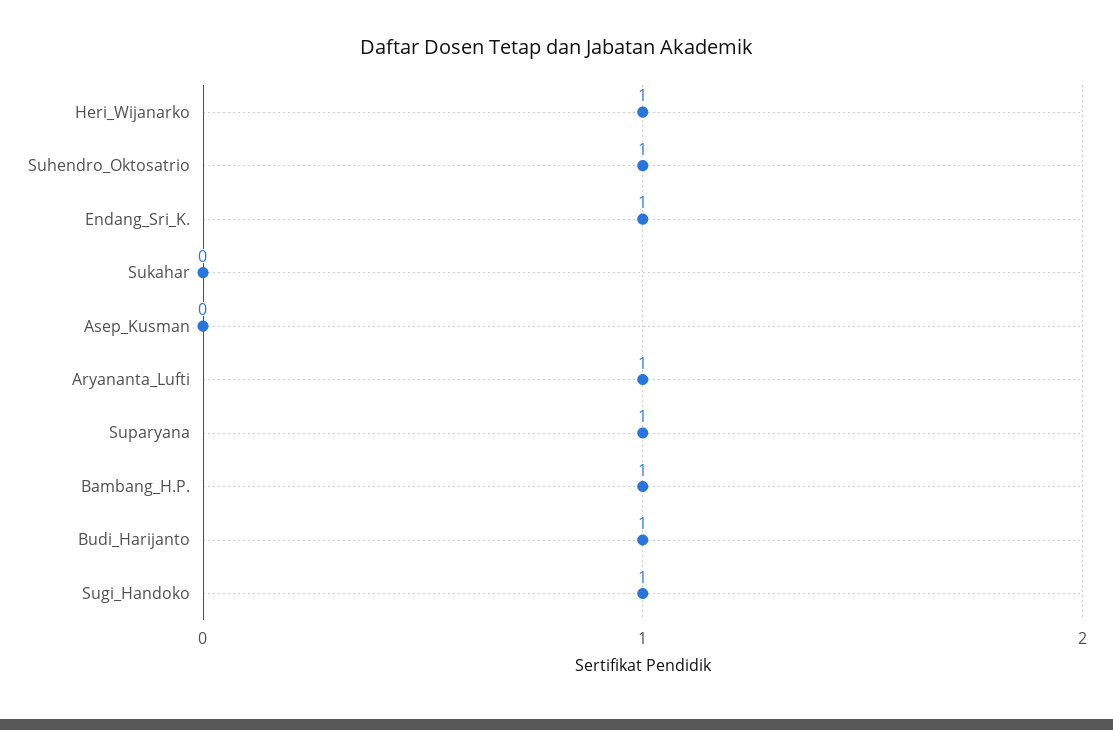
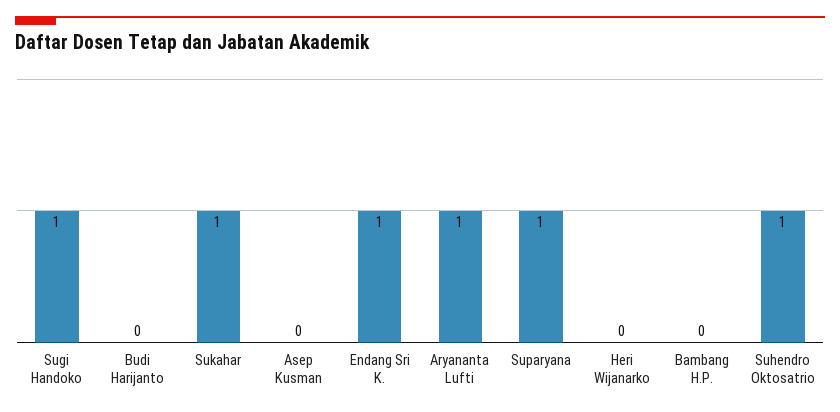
  {
-   "Heri_Wijanarko": 1,
+   "Heri_Wijanarko": 0,
    "Suhendro_Oktosatrio": 1,
    "Endang_Sri_K.": 1,
-   "Sukahar": 0,
+   "Sukahar": 1,
    "Asep_Kusman": 0,
    "Aryananta_Lufti": 1,
    "Suparyana": 1,
-   "Bambang_H.P.": 1,
+   "Bambang_H.P.": 0,
-   "Budi_Harijanto": 1,
+   "Budi_Harijanto": 0,
    "Sugi_Handoko": 1
  }

